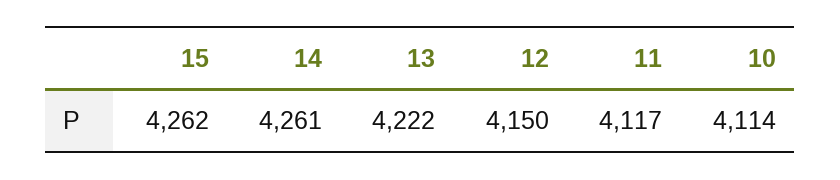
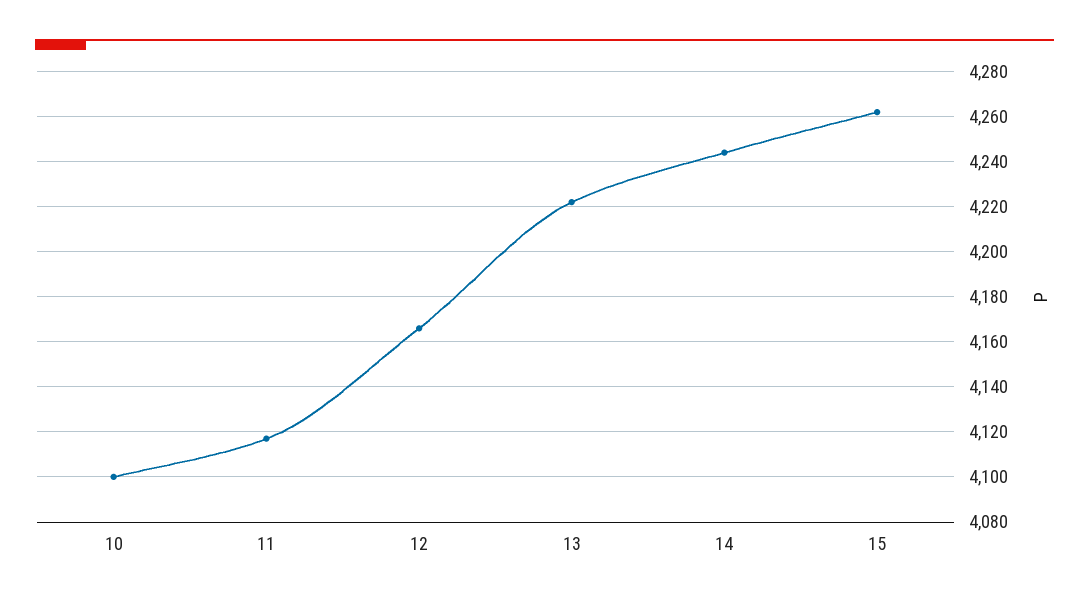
  {
    "15": 4262,
-   "14": 4261,
+   "14": 4245,
    "13": 4222,
-   "12": 4150,
+   "12": 4165,
    "11": 4117,
-   "10": 4114
+   "10": 4100
  }

